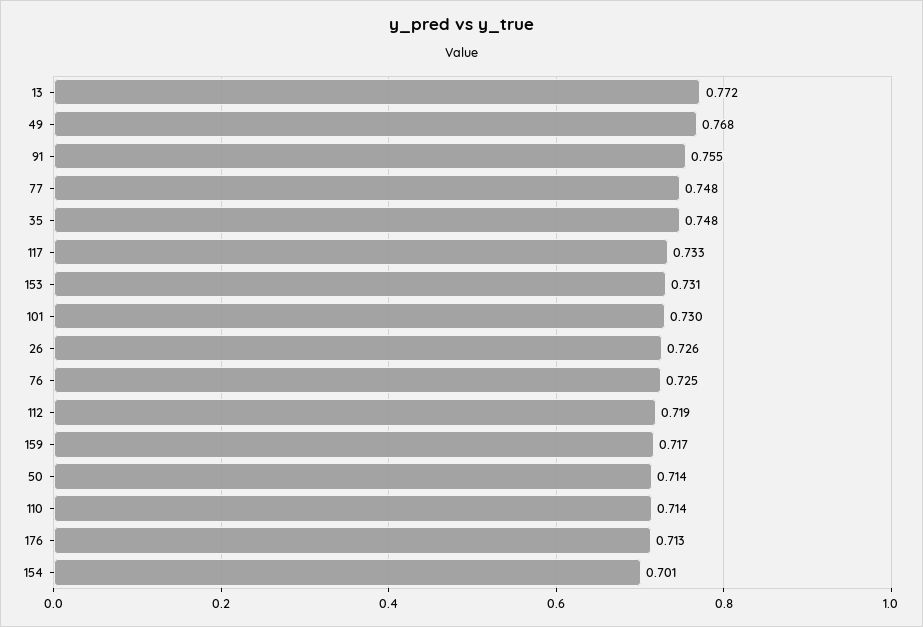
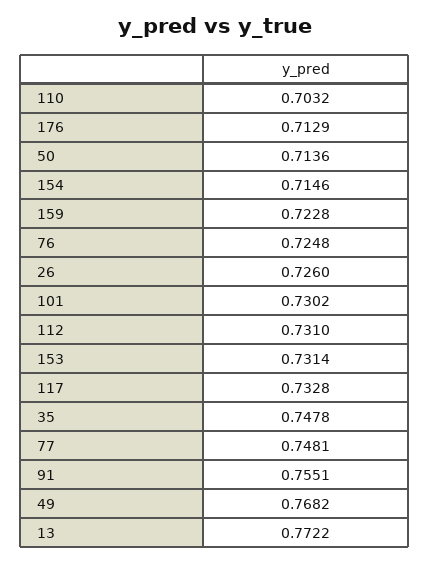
  {
    "13": 0.7722,
    "49": 0.7682,
    "91": 0.7551,
    "77": 0.7481,
    "35": 0.7478,
    "117": 0.7328,
    "153": 0.7314,
    "101": 0.7302,
    "26": 0.726,
    "76": 0.7248,
-   "112": 0.719,
+   "112": 0.731,
-   "159": 0.717,
+   "159": 0.7228,
    "50": 0.7136,
-   "110": 0.714,
+   "110": 0.7032,
    "176": 0.7129,
-   "154": 0.701
+   "154": 0.7146
  }

